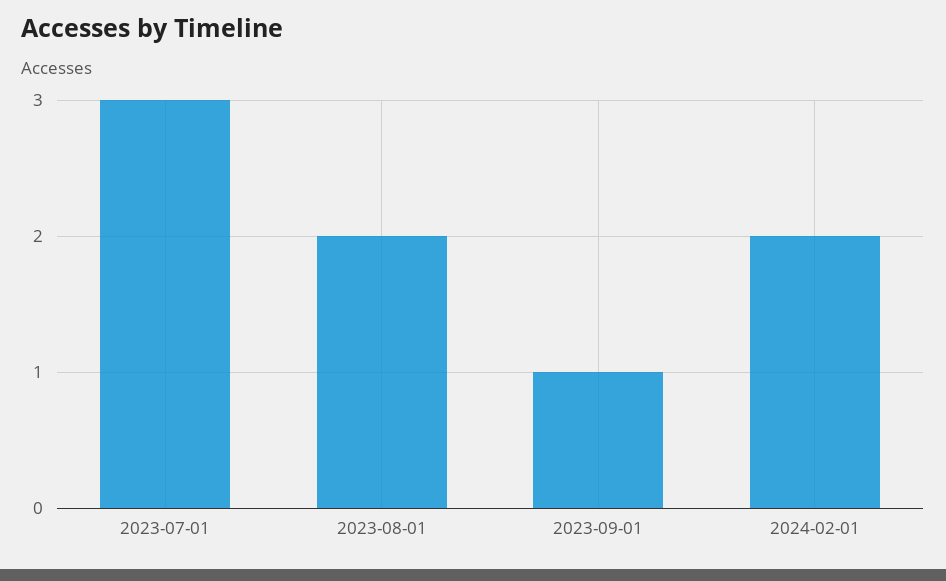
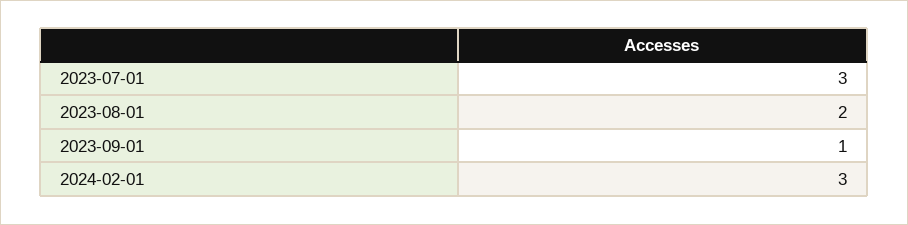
  {
    "2023-07-01": 3,
    "2023-08-01": 2,
    "2023-09-01": 1,
-   "2024-02-01": 2
+   "2024-02-01": 3
  }

